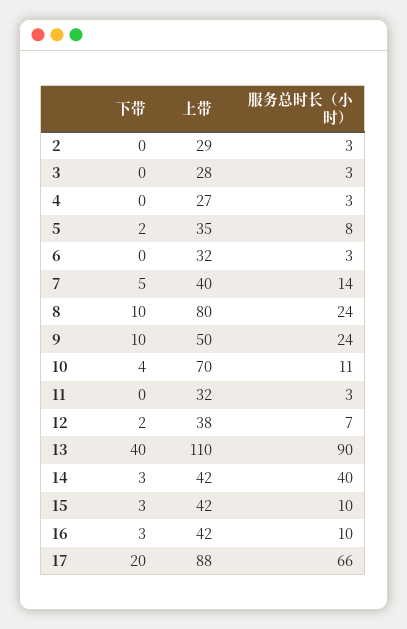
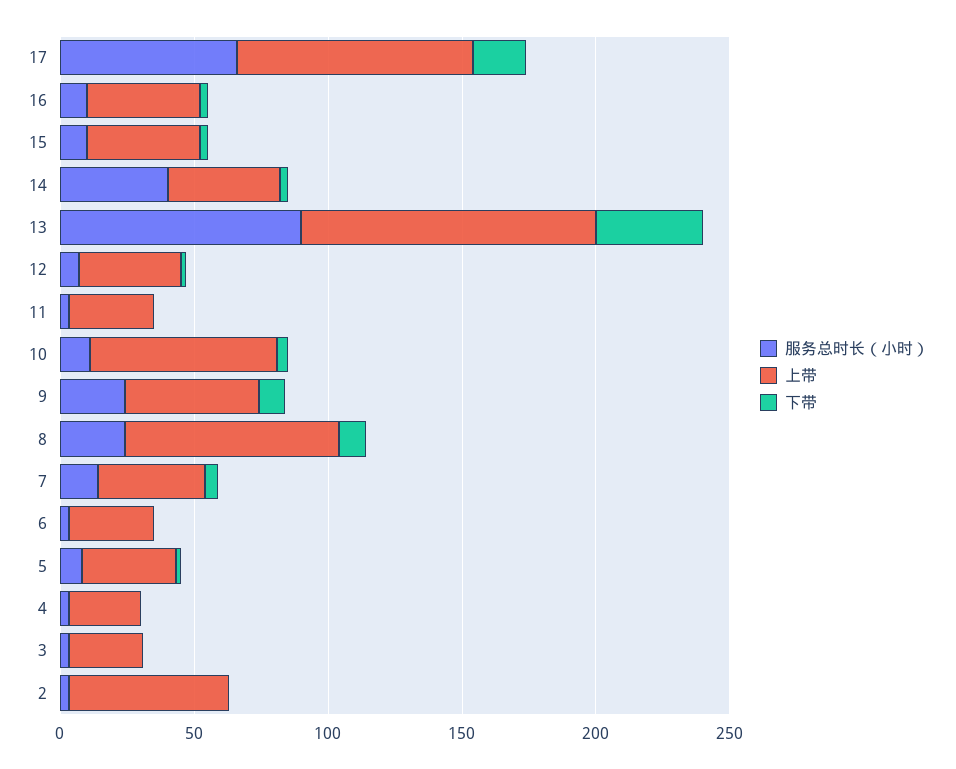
  {
    "下带": {
      "2": 0,
      "3": 0,
      "4": 0,
      "5": 2,
      "6": 0,
      "7": 5,
      "8": 10,
      "9": 10,
      "10": 4,
      "11": 0,
      "12": 2,
      "13": 40,
      "14": 3,
      "15": 3,
      "16": 3,
      "17": 20
    },
    "上带": {
-     "2": 29,
+     "2": 60,
      "3": 28,
      "4": 27,
      "5": 35,
      "6": 32,
      "7": 40,
      "8": 80,
      "9": 50,
      "10": 70,
      "11": 32,
      "12": 38,
      "13": 110,
      "14": 42,
      "15": 42,
      "16": 42,
      "17": 88
    },
    "服务总时长（小时）": {
      "2": 3,
      "3": 3,
      "4": 3,
      "5": 8,
      "6": 3,
      "7": 14,
      "8": 24,
      "9": 24,
      "10": 11,
      "11": 3,
      "12": 7,
      "13": 90,
      "14": 40,
      "15": 10,
      "16": 10,
      "17": 66
    }
  }

